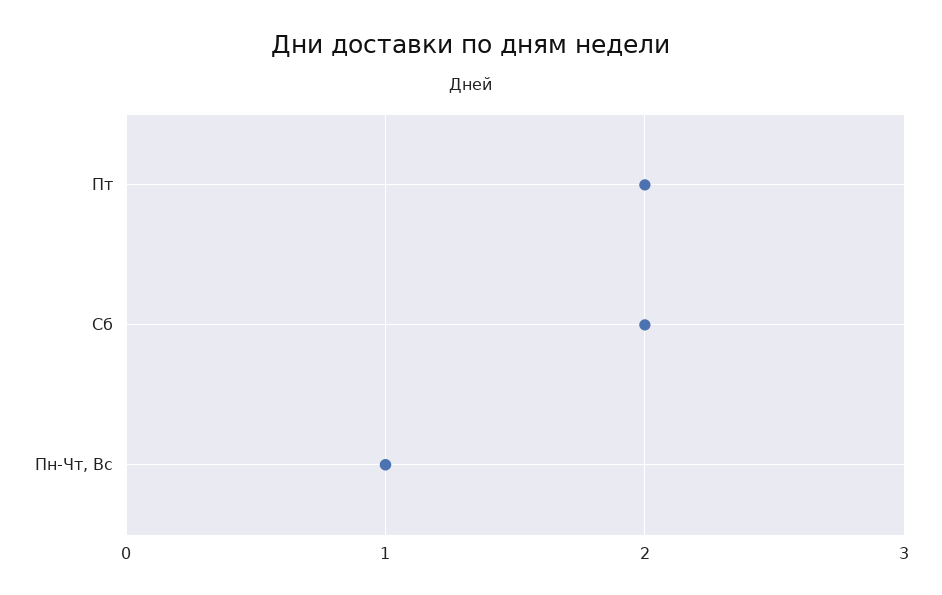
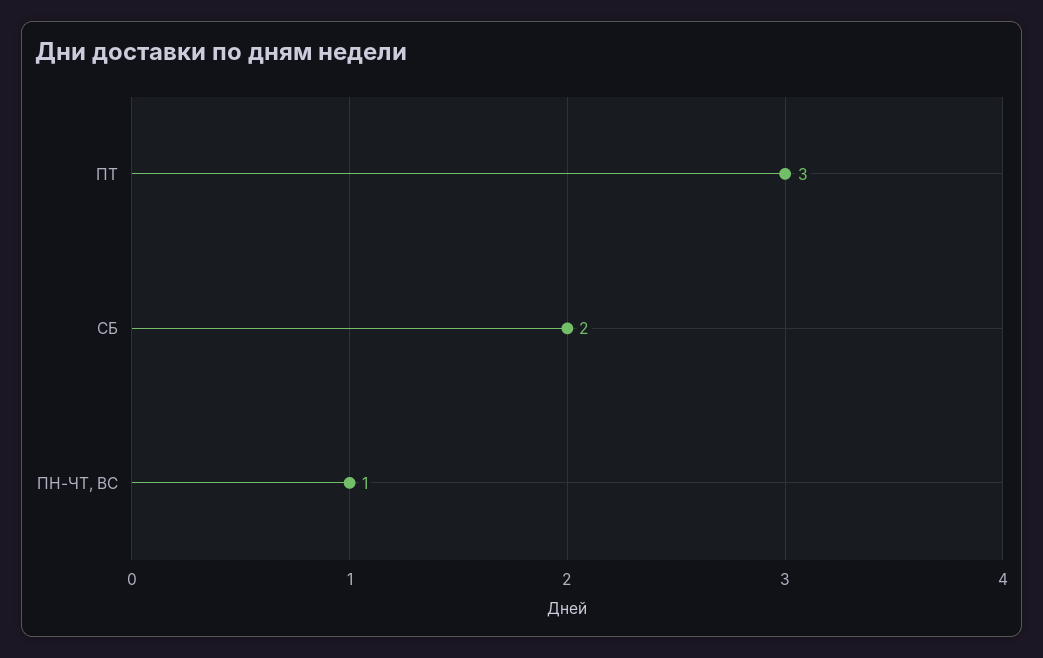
  {
-   "Пт": 2,
+   "Пт": 3,
    "Сб": 2,
    "Пн-Чт, Вс": 1
  }

